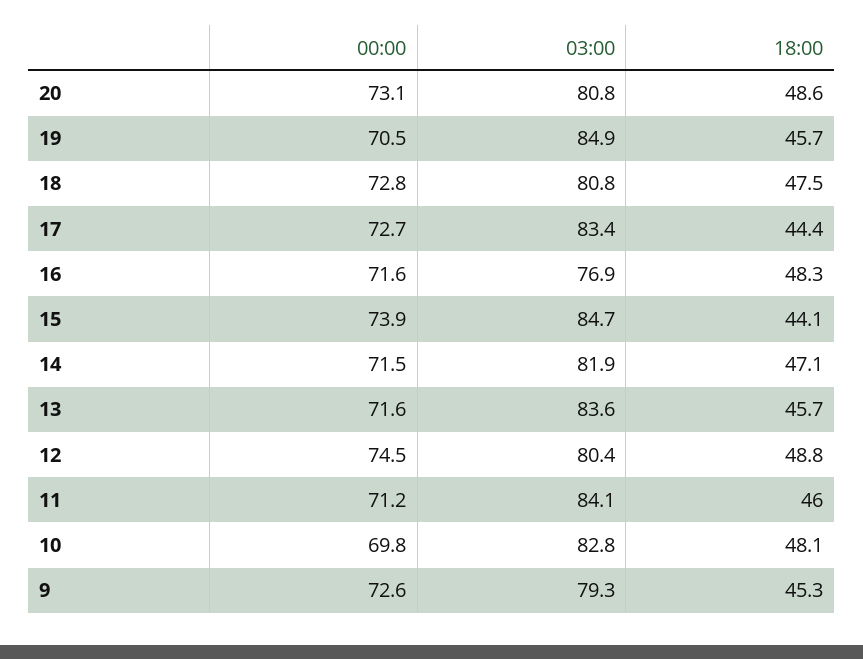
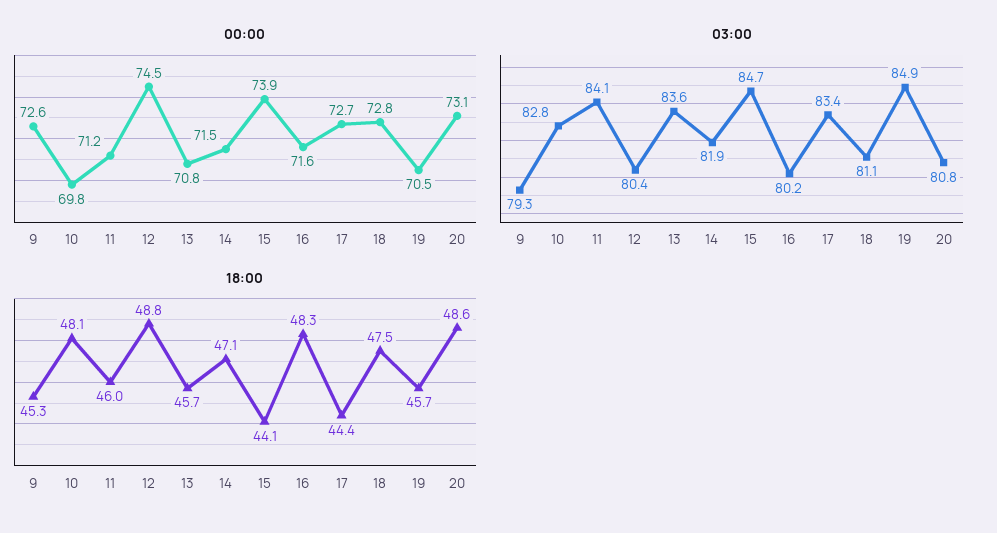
  {
    "00:00": {
      "20": 73.1,
      "19": 70.5,
      "18": 72.8,
      "17": 72.7,
      "16": 71.6,
      "15": 73.9,
      "14": 71.5,
-     "13": 71.6,
+     "13": 70.8,
      "12": 74.5,
      "11": 71.2,
      "10": 69.8,
      "9": 72.6
    },
    "03:00": {
      "20": 80.8,
      "19": 84.9,
-     "18": 80.8,
+     "18": 81.1,
      "17": 83.4,
-     "16": 76.9,
+     "16": 80.2,
      "15": 84.7,
      "14": 81.9,
      "13": 83.6,
      "12": 80.4,
      "11": 84.1,
      "10": 82.8,
      "9": 79.3
    },
    "18:00": {
      "20": 48.6,
      "19": 45.7,
      "18": 47.5,
      "17": 44.4,
      "16": 48.3,
      "15": 44.1,
      "14": 47.1,
      "13": 45.7,
      "12": 48.8,
      "11": 46,
      "10": 48.1,
      "9": 45.3
    }
  }

